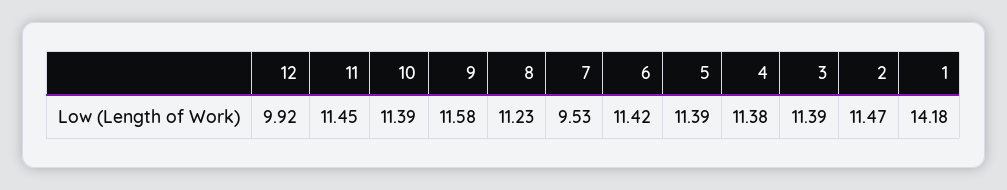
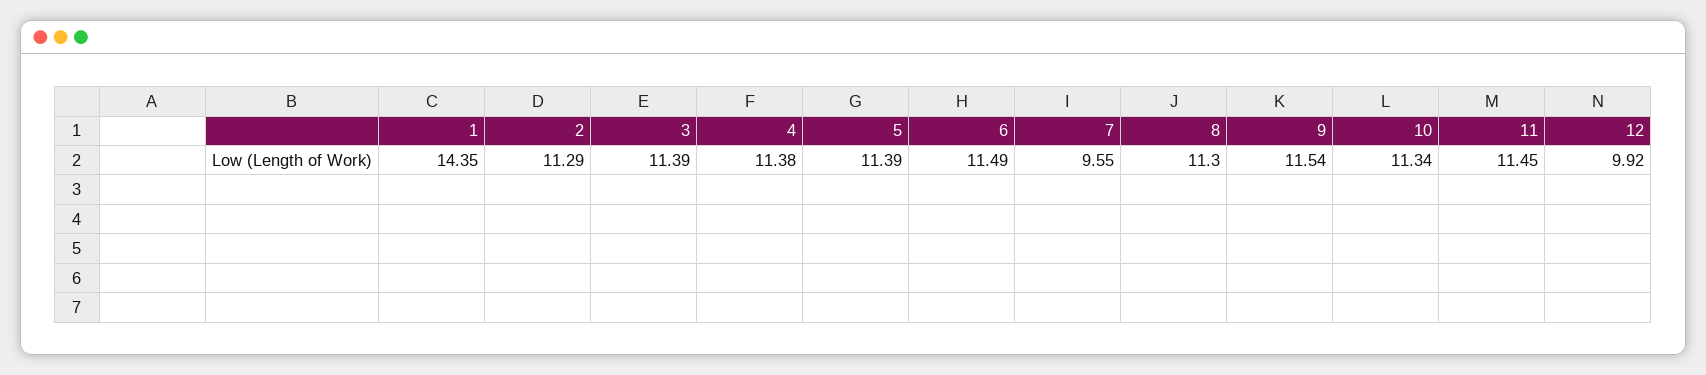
  {
    "12": 9.92,
    "11": 11.45,
-   "10": 11.39,
+   "10": 11.34,
-   "9": 11.58,
+   "9": 11.54,
-   "8": 11.23,
+   "8": 11.3,
-   "7": 9.53,
+   "7": 9.55,
-   "6": 11.42,
+   "6": 11.49,
    "5": 11.39,
    "4": 11.38,
    "3": 11.39,
-   "2": 11.47,
+   "2": 11.29,
-   "1": 14.18
+   "1": 14.35
  }

